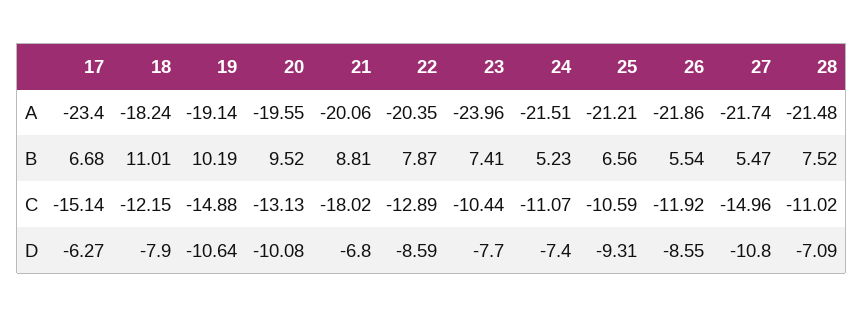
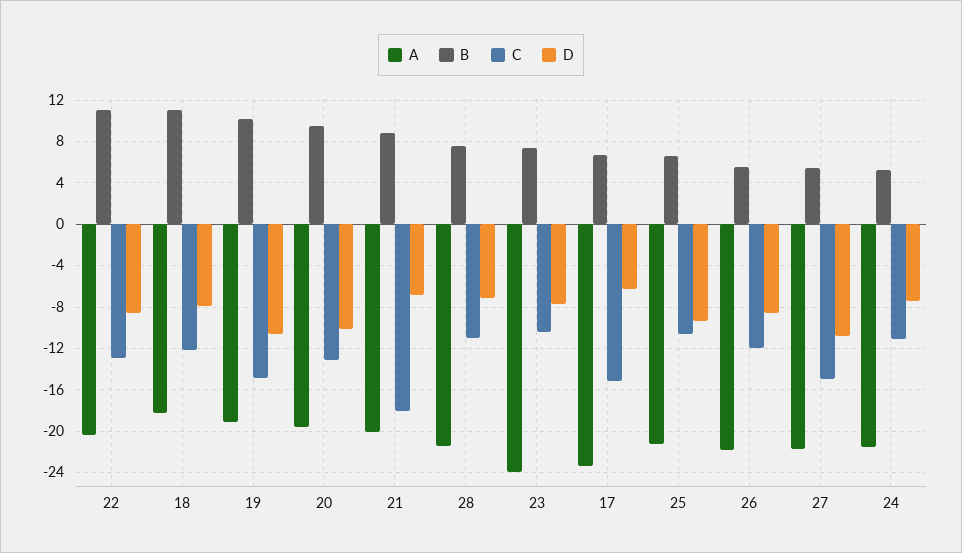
  {
    "A": {
      "17": -23.4,
      "18": -18.24,
      "19": -19.14,
      "20": -19.55,
      "21": -20.06,
      "22": -20.35,
      "23": -23.96,
      "24": -21.51,
      "25": -21.21,
      "26": -21.86,
      "27": -21.74,
      "28": -21.48
    },
    "B": {
      "17": 6.68,
      "18": 11.01,
      "19": 10.19,
      "20": 9.52,
      "21": 8.81,
-     "22": 7.87,
+     "22": 11,
      "23": 7.41,
      "24": 5.23,
      "25": 6.56,
      "26": 5.54,
      "27": 5.47,
      "28": 7.52
    },
    "C": {
      "17": -15.14,
      "18": -12.15,
      "19": -14.88,
      "20": -13.13,
      "21": -18.02,
      "22": -12.89,
      "23": -10.44,
      "24": -11.07,
      "25": -10.59,
      "26": -11.92,
      "27": -14.96,
      "28": -11.02
    },
    "D": {
      "17": -6.27,
      "18": -7.9,
      "19": -10.64,
      "20": -10.08,
      "21": -6.8,
      "22": -8.59,
      "23": -7.7,
      "24": -7.4,
      "25": -9.31,
      "26": -8.55,
      "27": -10.8,
      "28": -7.09
    }
  }

